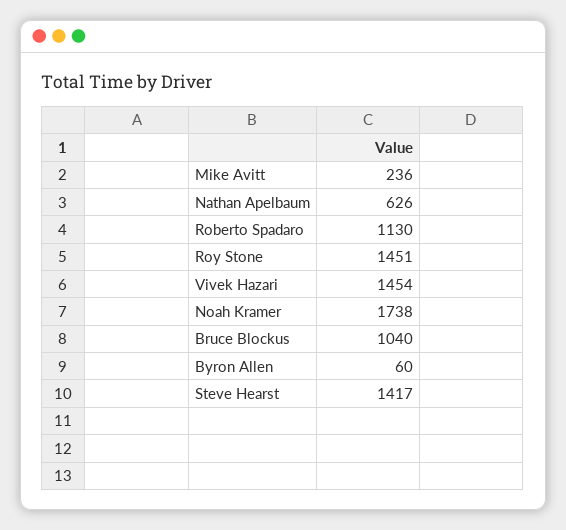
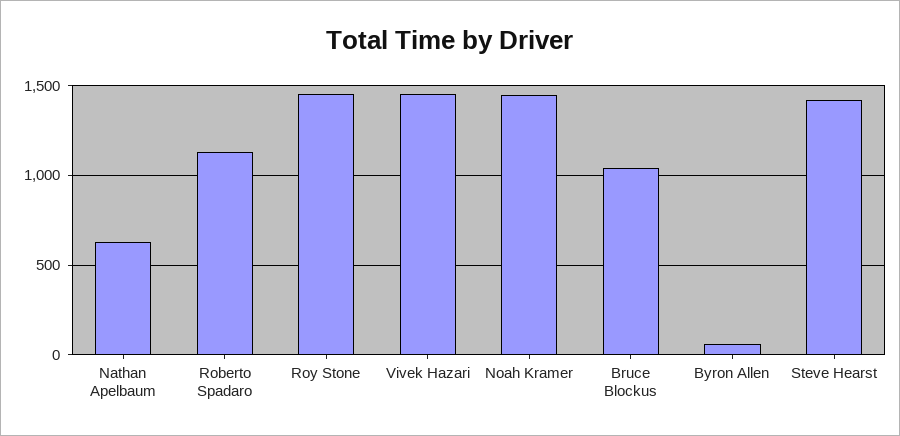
  {
-   "Mike Avitt": 236,
    "Nathan Apelbaum": 626,
    "Roberto Spadaro": 1130,
    "Roy Stone": 1451,
    "Vivek Hazari": 1454,
-   "Noah Kramer": 1738,
+   "Noah Kramer": 1450,
    "Bruce Blockus": 1040,
    "Byron Allen": 60,
    "Steve Hearst": 1417
  }

